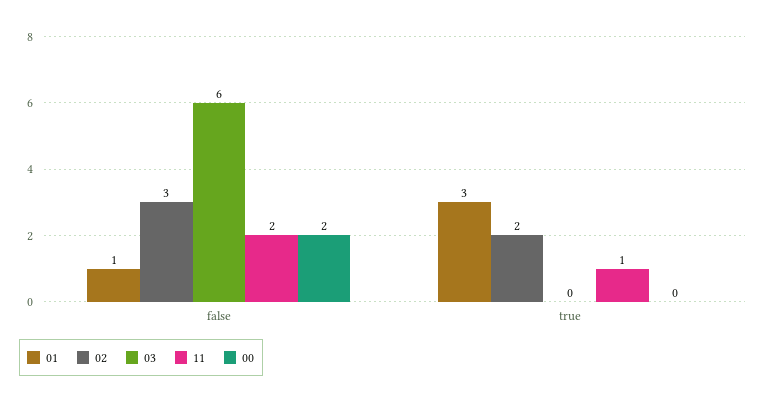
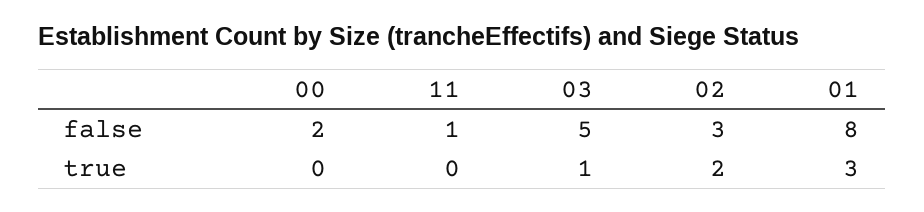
  {
    "01": {
-     "false": 1,
+     "false": 8,
      "true": 3
    },
    "02": {
      "false": 3,
      "true": 2
    },
    "03": {
-     "false": 6,
+     "false": 5,
-     "true": 0
+     "true": 1
    },
    "11": {
-     "false": 2,
+     "false": 1,
-     "true": 1
+     "true": 0
    },
    "00": {
      "false": 2,
      "true": 0
    }
  }

